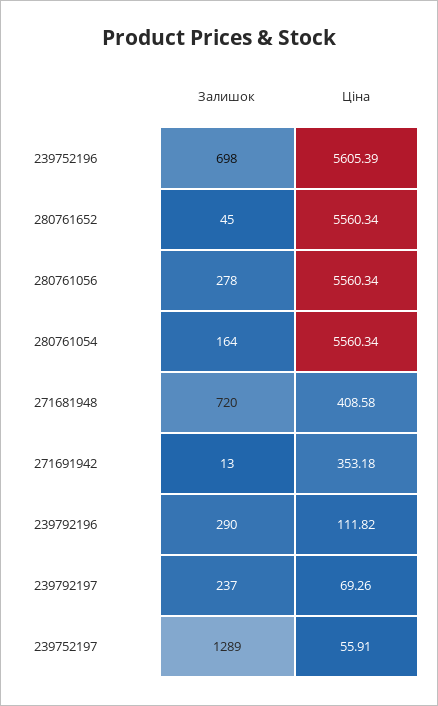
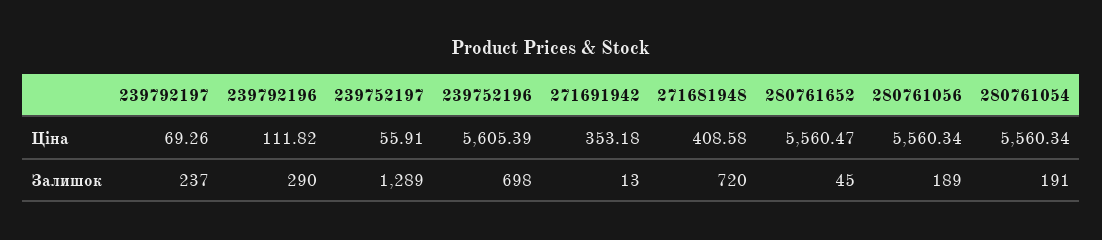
  {
    "Залишок": {
      "239752196": 698,
      "280761652": 45,
-     "280761056": 278,
+     "280761056": 189,
-     "280761054": 164,
+     "280761054": 191,
      "271681948": 720,
      "271691942": 13,
      "239792196": 290,
      "239792197": 237,
      "239752197": 1289
    },
    "Ціна": {
      "239752196": 5605.39,
-     "280761652": 5560.34,
+     "280761652": 5560.47,
      "280761056": 5560.34,
      "280761054": 5560.34,
      "271681948": 408.58,
      "271691942": 353.18,
      "239792196": 111.82,
      "239792197": 69.26,
      "239752197": 55.91
    }
  }

